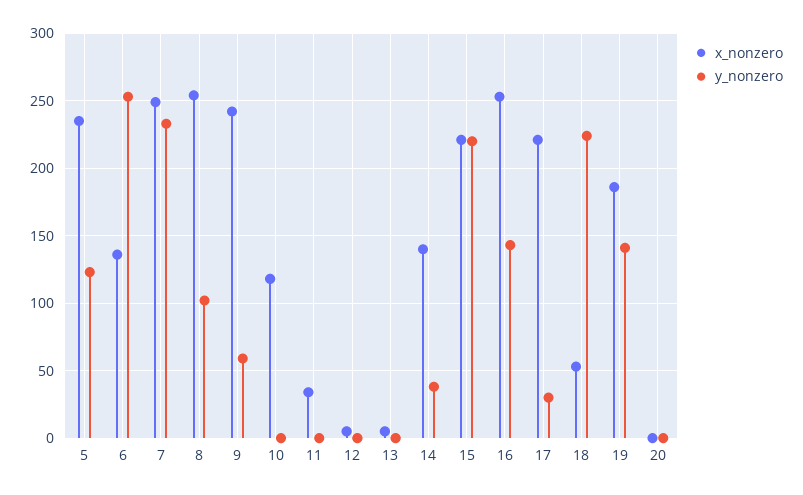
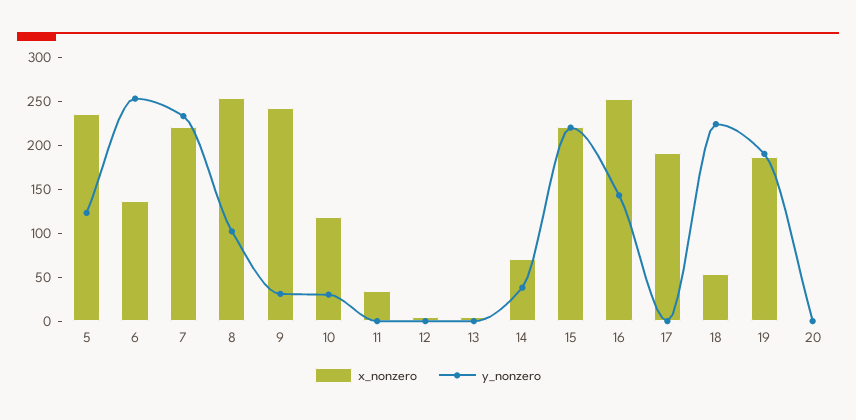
  {
    "x_nonzero": {
      "5": 235,
      "6": 135,
-     "7": 250,
+     "7": 220,
      "8": 255,
      "9": 240,
      "10": 120,
      "11": 35,
      "12": 5,
      "13": 5,
-     "14": 140,
+     "14": 70,
      "15": 220,
      "16": 255,
-     "17": 220,
+     "17": 190,
      "18": 55,
      "19": 185,
      "20": 0
    },
    "y_nonzero": {
      "5": 125,
      "6": 255,
      "7": 235,
      "8": 100,
-     "9": 60,
+     "9": 30,
-     "10": 0,
+     "10": 30,
      "11": 0,
      "12": 0,
      "13": 0,
      "14": 40,
      "15": 220,
      "16": 145,
-     "17": 30,
+     "17": 0,
      "18": 225,
-     "19": 140,
+     "19": 190,
      "20": 0
    }
  }

